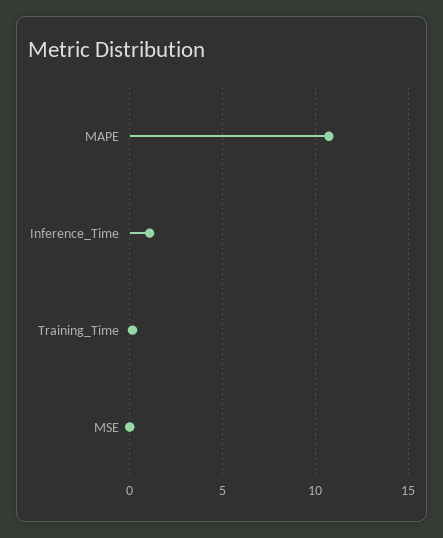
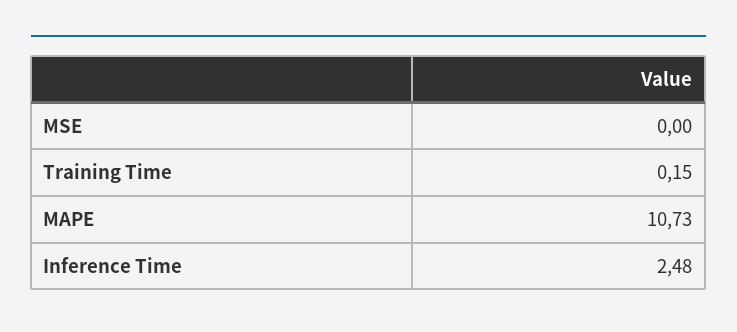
  {
    "MAPE": 10.73,
-   "Inference_Time": 1,
+   "Inference_Time": 2.48,
    "Training_Time": 0.15,
    "MSE": 0
  }

